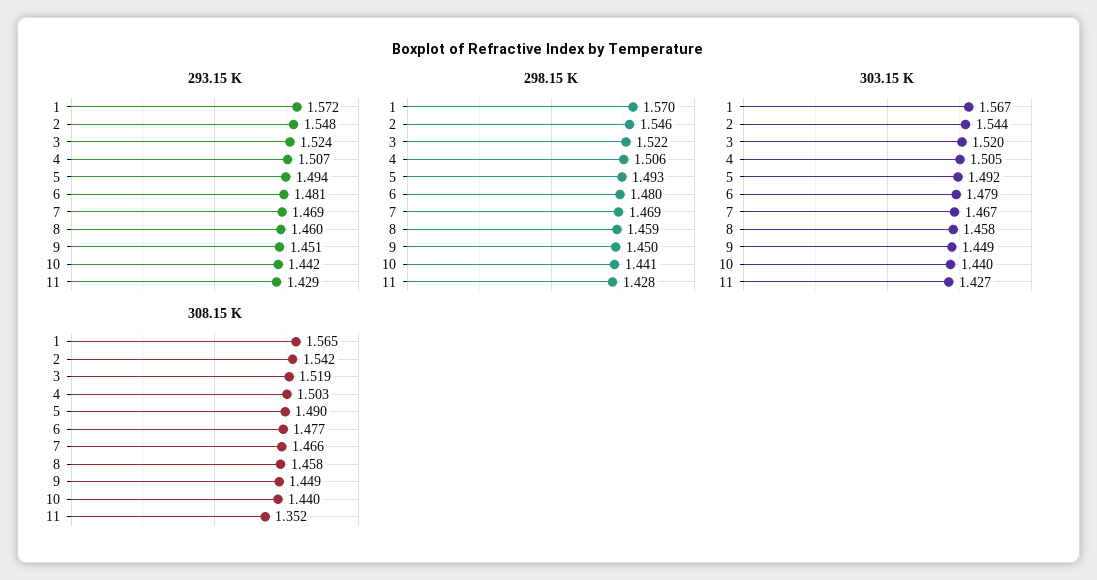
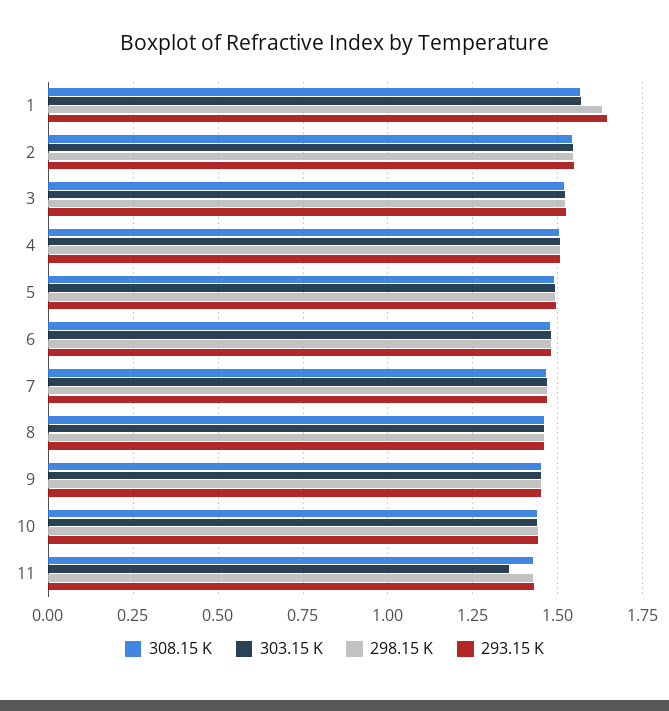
  {
    "293.15 K": {
-     "1": 1.572,
+     "1": 1.65,
      "2": 1.548,
      "3": 1.524,
      "4": 1.507,
      "5": 1.494,
      "6": 1.481,
      "7": 1.469,
      "8": 1.46,
      "9": 1.451,
      "10": 1.442,
      "11": 1.429
    },
    "298.15 K": {
-     "1": 1.57,
+     "1": 1.625,
      "2": 1.546,
      "3": 1.522,
      "4": 1.506,
      "5": 1.493,
      "6": 1.48,
      "7": 1.469,
      "8": 1.459,
      "9": 1.45,
      "10": 1.441,
      "11": 1.428
    },
    "303.15 K": {
      "1": 1.567,
      "2": 1.544,
      "3": 1.52,
      "4": 1.505,
      "5": 1.492,
      "6": 1.479,
      "7": 1.467,
      "8": 1.458,
      "9": 1.449,
      "10": 1.44,
-     "11": 1.427
+     "11": 1.35
    },
    "308.15 K": {
      "1": 1.565,
      "2": 1.542,
      "3": 1.519,
      "4": 1.503,
      "5": 1.49,
      "6": 1.477,
      "7": 1.466,
      "8": 1.458,
      "9": 1.449,
      "10": 1.44,
-     "11": 1.352
+     "11": 1.425
    }
  }

